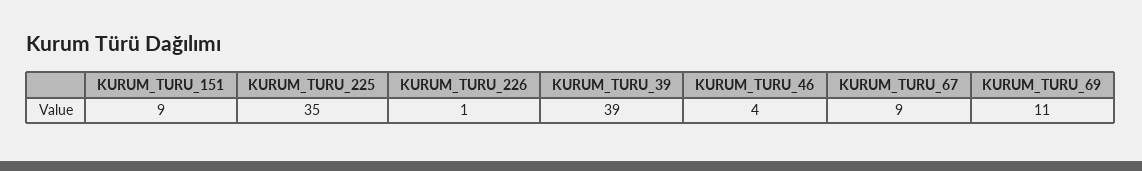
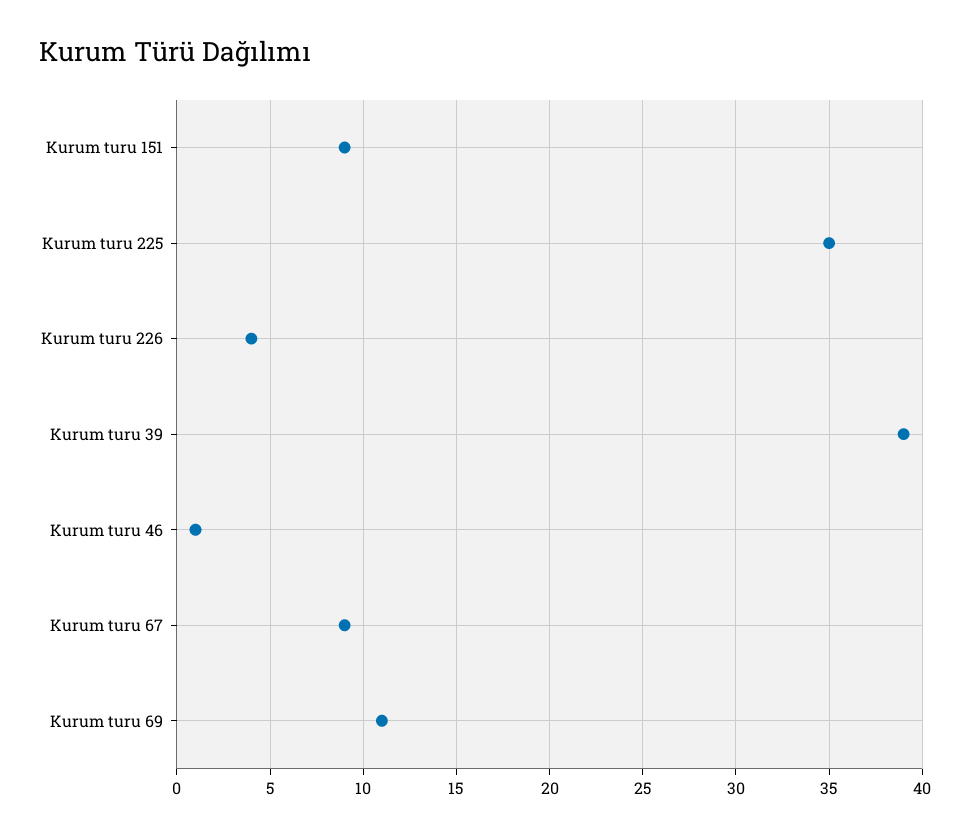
  {
    "KURUM_TURU_151": 9,
    "KURUM_TURU_225": 35,
-   "KURUM_TURU_226": 1,
+   "KURUM_TURU_226": 4,
    "KURUM_TURU_39": 39,
-   "KURUM_TURU_46": 4,
+   "KURUM_TURU_46": 1,
    "KURUM_TURU_67": 9,
    "KURUM_TURU_69": 11
  }

